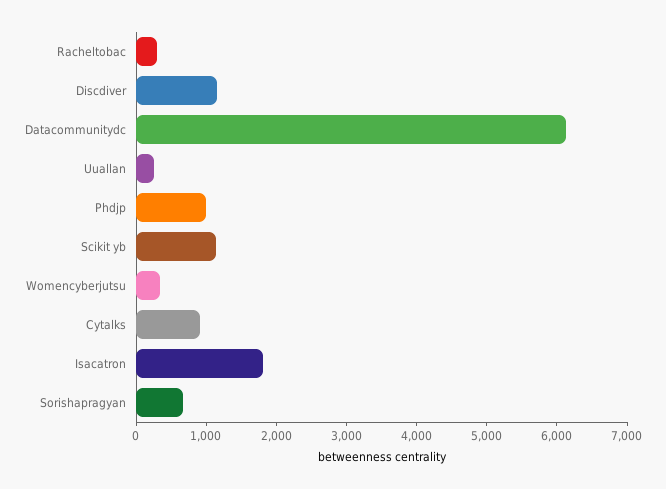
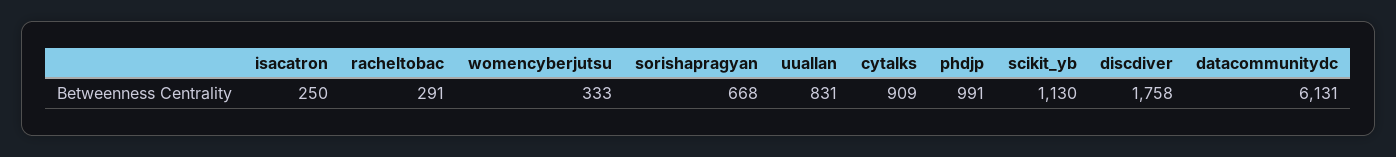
  {
    "Racheltobac": 291,
-   "Discdiver": 1200,
+   "Discdiver": 1758,
    "Datacommunitydc": 6131,
-   "Uuallan": 200,
+   "Uuallan": 831,
    "Phdjp": 991,
    "Scikit yb": 1130,
    "Womencyberjutsu": 333,
    "Cytalks": 909,
-   "Isacatron": 1800,
+   "Isacatron": 250,
    "Sorishapragyan": 668
  }

